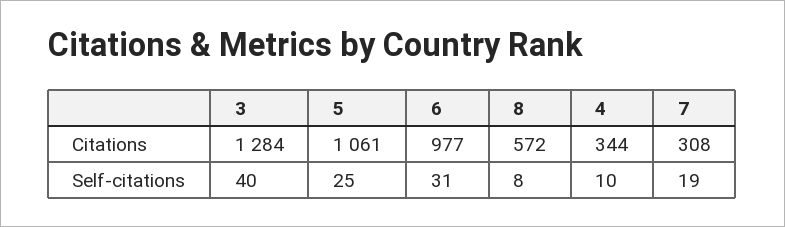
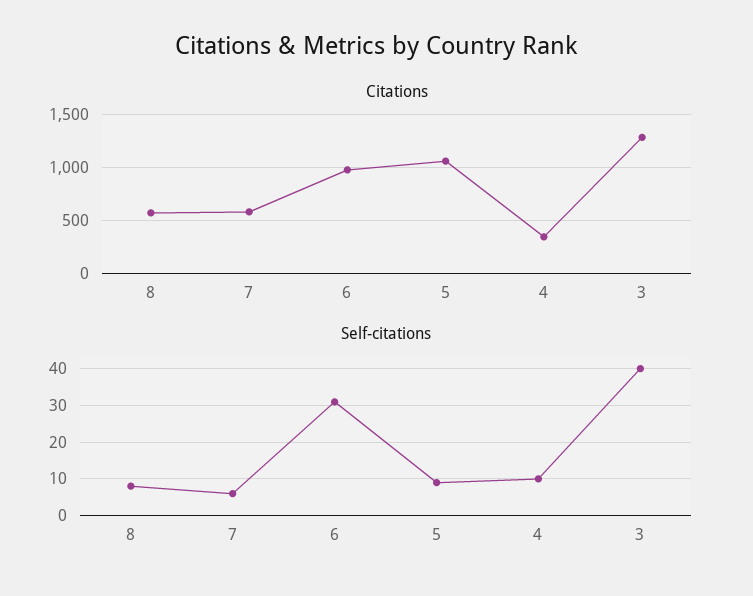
  {
    "Citations": {
      "3": 1284,
      "5": 1061,
      "6": 977,
      "8": 572,
      "4": 344,
-     "7": 308
+     "7": 600
    },
    "Self-citations": {
      "3": 40,
-     "5": 25,
+     "5": 10,
      "6": 31,
      "8": 8,
      "4": 10,
-     "7": 19
+     "7": 5
    }
  }

